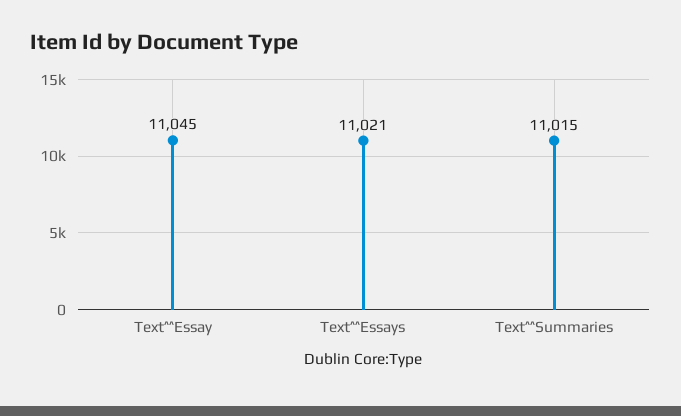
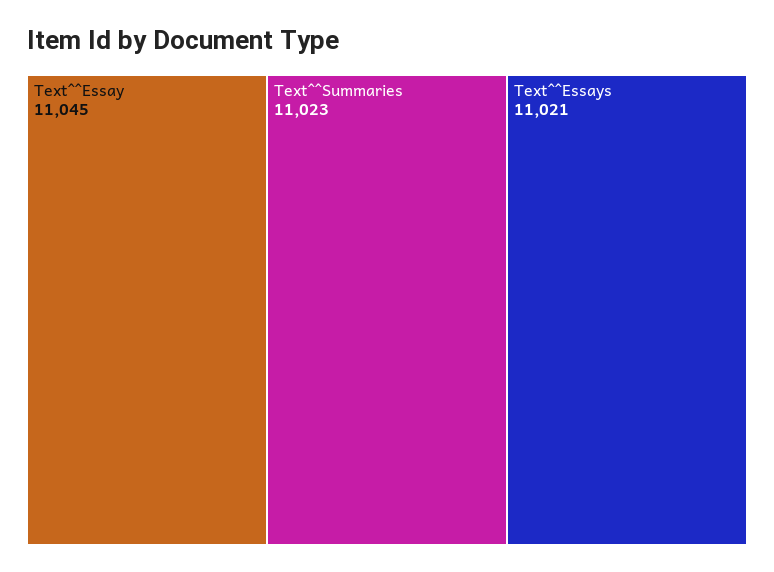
  {
    "Text^^Essay": 11045,
    "Text^^Essays": 11021,
-   "Text^^Summaries": 11015
+   "Text^^Summaries": 11023
  }

